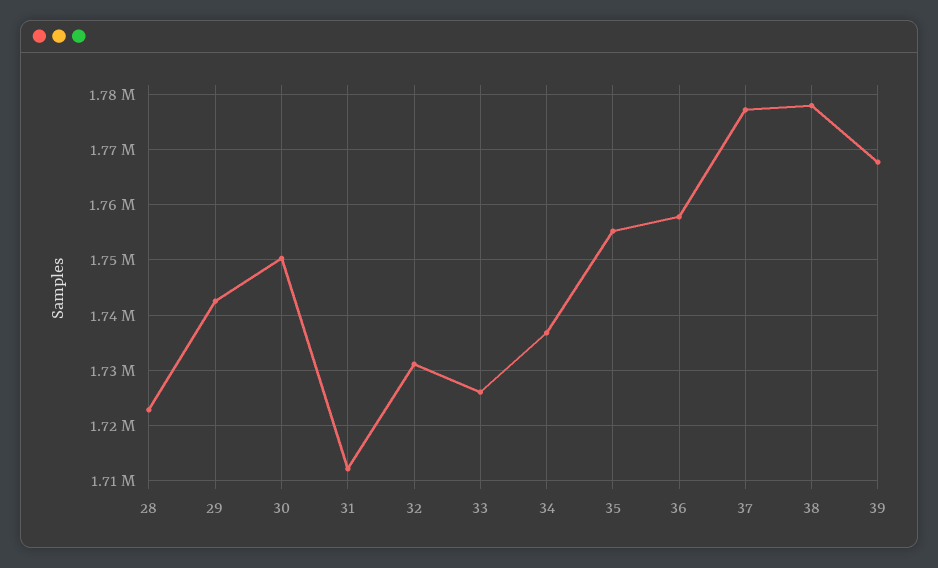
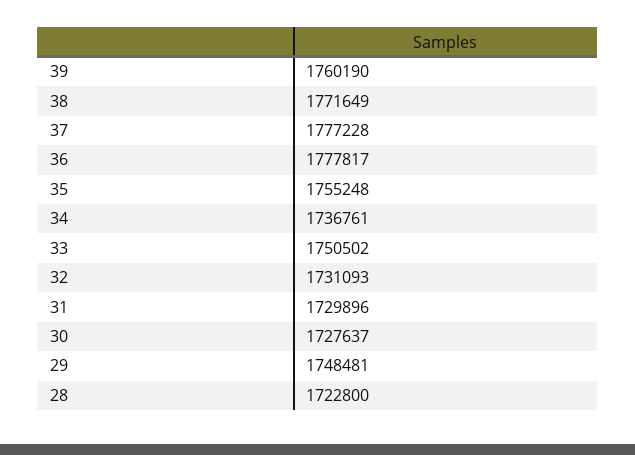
  {
    "28": 1722800,
-   "29": 1742000,
+   "29": 1748481,
-   "30": 1750000,
+   "30": 1727637,
-   "31": 1712000,
+   "31": 1729896,
    "32": 1731093,
-   "33": 1726000,
+   "33": 1750502,
    "34": 1736761,
    "35": 1755248,
-   "36": 1758000,
+   "36": 1777817,
    "37": 1777228,
-   "38": 1778000,
+   "38": 1771649,
-   "39": 1768000
+   "39": 1760190
  }

